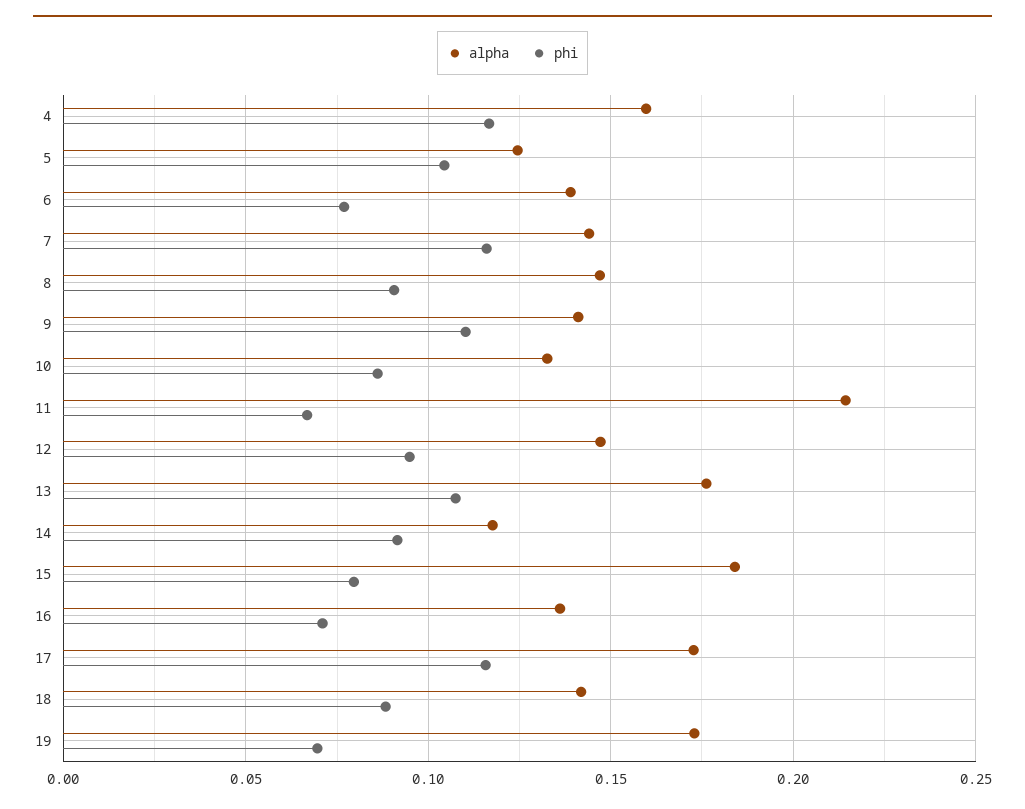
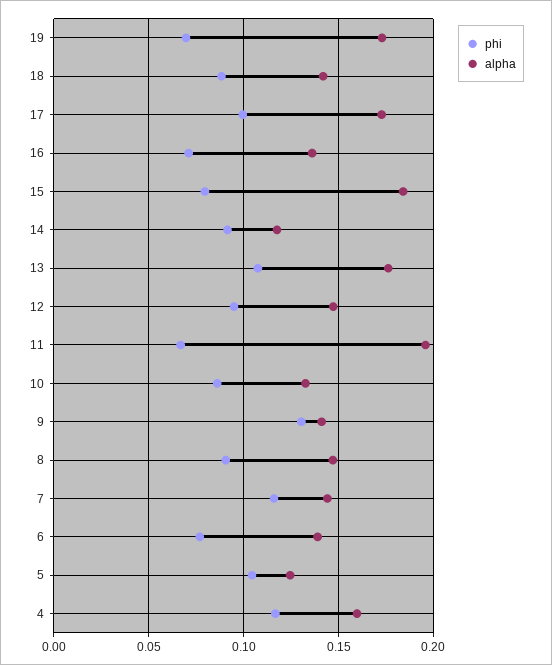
  {
    "alpha": {
      "4": 0.16,
      "5": 0.125,
      "6": 0.14,
      "7": 0.145,
      "8": 0.145,
      "9": 0.14,
      "10": 0.135,
-     "11": 0.215,
+     "11": 0.195,
      "12": 0.145,
      "13": 0.175,
      "14": 0.12,
      "15": 0.185,
      "16": 0.135,
      "17": 0.175,
      "18": 0.14,
      "19": 0.175
    },
    "phi": {
      "4": 0.115,
      "5": 0.105,
      "6": 0.075,
      "7": 0.115,
      "8": 0.09,
-     "9": 0.11,
+     "9": 0.13,
      "10": 0.085,
      "11": 0.065,
      "12": 0.095,
      "13": 0.11,
      "14": 0.09,
      "15": 0.08,
      "16": 0.07,
-     "17": 0.115,
+     "17": 0.1,
      "18": 0.09,
      "19": 0.07
    }
  }

